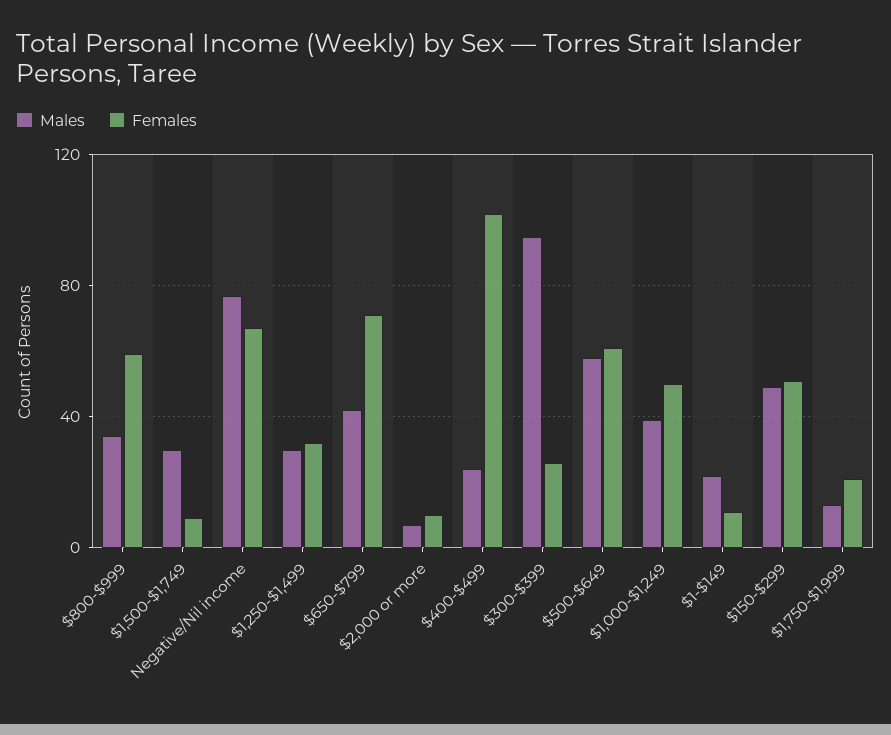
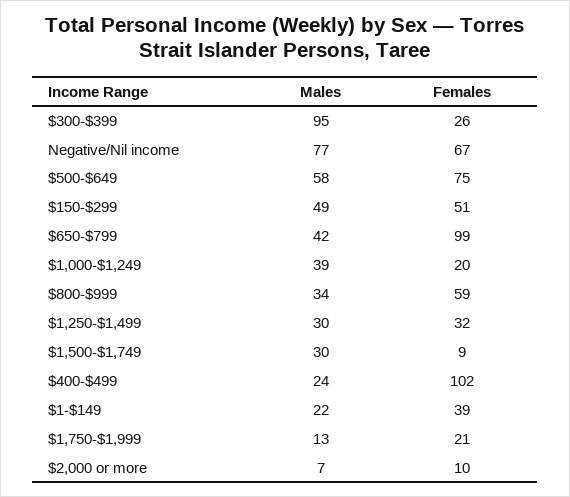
  {
    "Males": {
      "$800-$999": 34,
      "$1,500-$1,749": 30,
      "Negative/Nil income": 77,
      "$1,250-$1,499": 30,
      "$650-$799": 42,
      "$2,000 or more": 7,
      "$400-$499": 24,
      "$300-$399": 95,
      "$500-$649": 58,
      "$1,000-$1,249": 39,
      "$1-$149": 22,
      "$150-$299": 49,
      "$1,750-$1,999": 13
    },
    "Females": {
      "$800-$999": 59,
      "$1,500-$1,749": 9,
      "Negative/Nil income": 67,
      "$1,250-$1,499": 32,
-     "$650-$799": 70,
+     "$650-$799": 99,
      "$2,000 or more": 10,
      "$400-$499": 102,
      "$300-$399": 26,
-     "$500-$649": 60,
+     "$500-$649": 75,
-     "$1,000-$1,249": 50,
+     "$1,000-$1,249": 20,
-     "$1-$149": 10,
+     "$1-$149": 39,
      "$150-$299": 51,
      "$1,750-$1,999": 21
    }
  }

